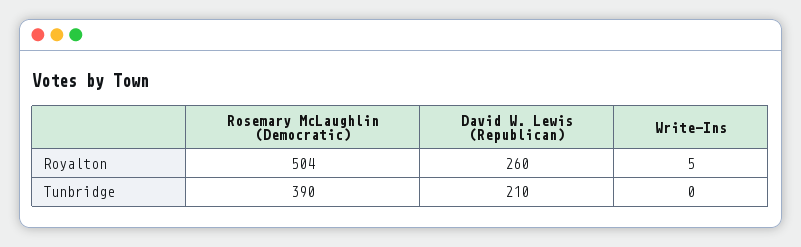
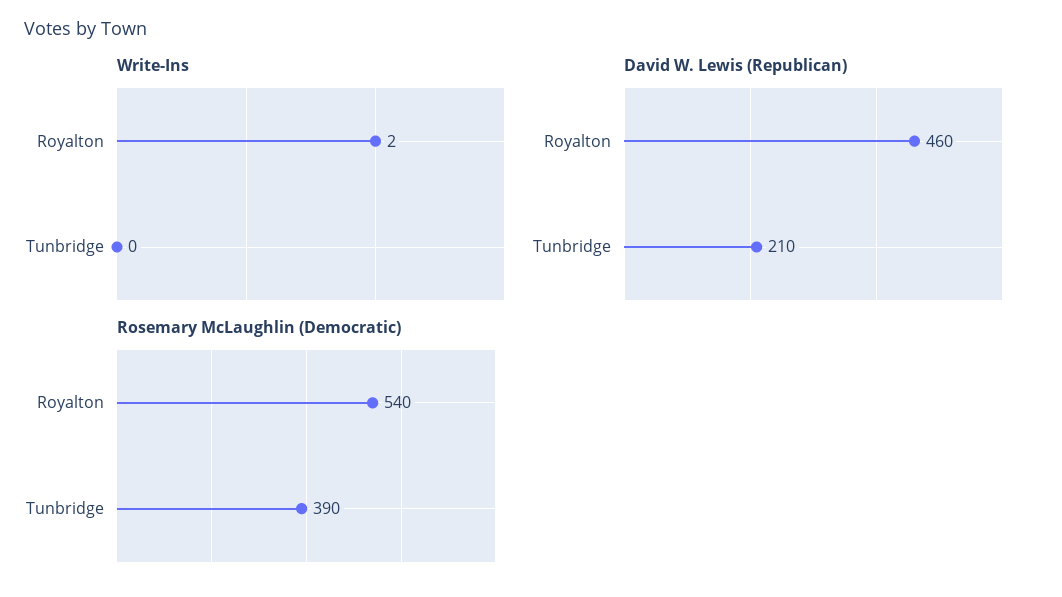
  {
    "Rosemary McLaughlin (Democratic)": {
-     "Royalton": 504,
+     "Royalton": 540,
      "Tunbridge": 390
    },
    "David W. Lewis (Republican)": {
-     "Royalton": 260,
+     "Royalton": 460,
      "Tunbridge": 210
    },
    "Write-Ins": {
-     "Royalton": 5,
+     "Royalton": 2,
      "Tunbridge": 0
    }
  }

